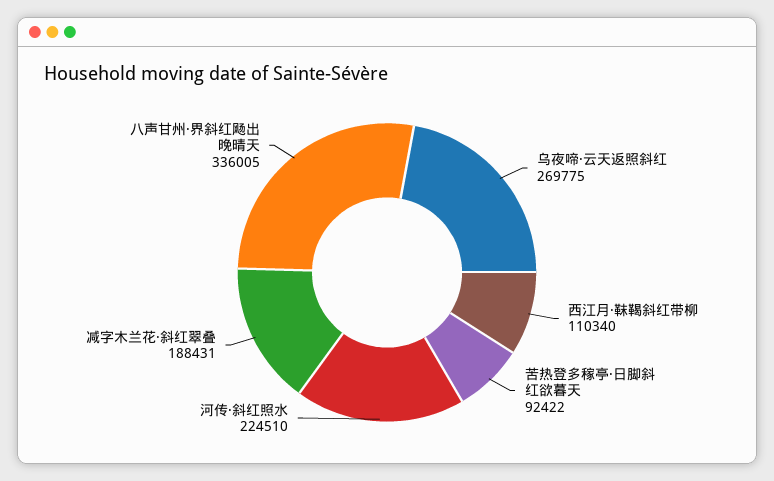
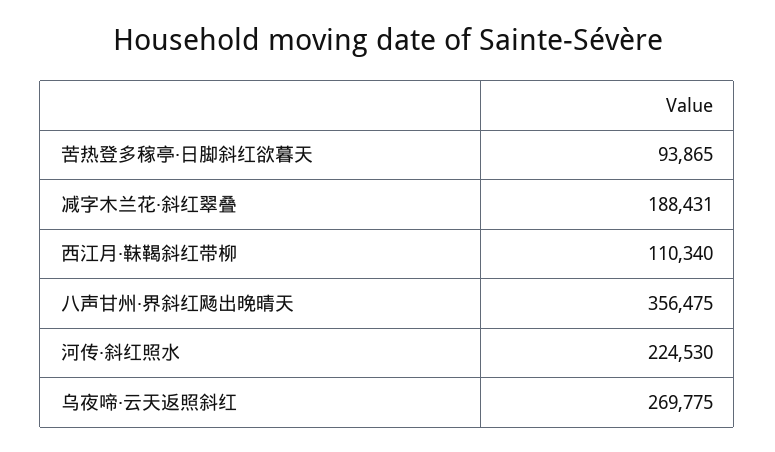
  {
    "乌夜啼·云天返照斜红": 269775,
    "西江月·靺鞨斜红带柳": 110340,
-   "苦热登多稼亭·日脚斜红欲暮天": 92422,
+   "苦热登多稼亭·日脚斜红欲暮天": 93865,
-   "河传·斜红照水": 224510,
+   "河传·斜红照水": 224530,
    "减字木兰花·斜红翠叠": 188431,
-   "八声甘州·界斜红飏出晚晴天": 336005
+   "八声甘州·界斜红飏出晚晴天": 356475
  }

